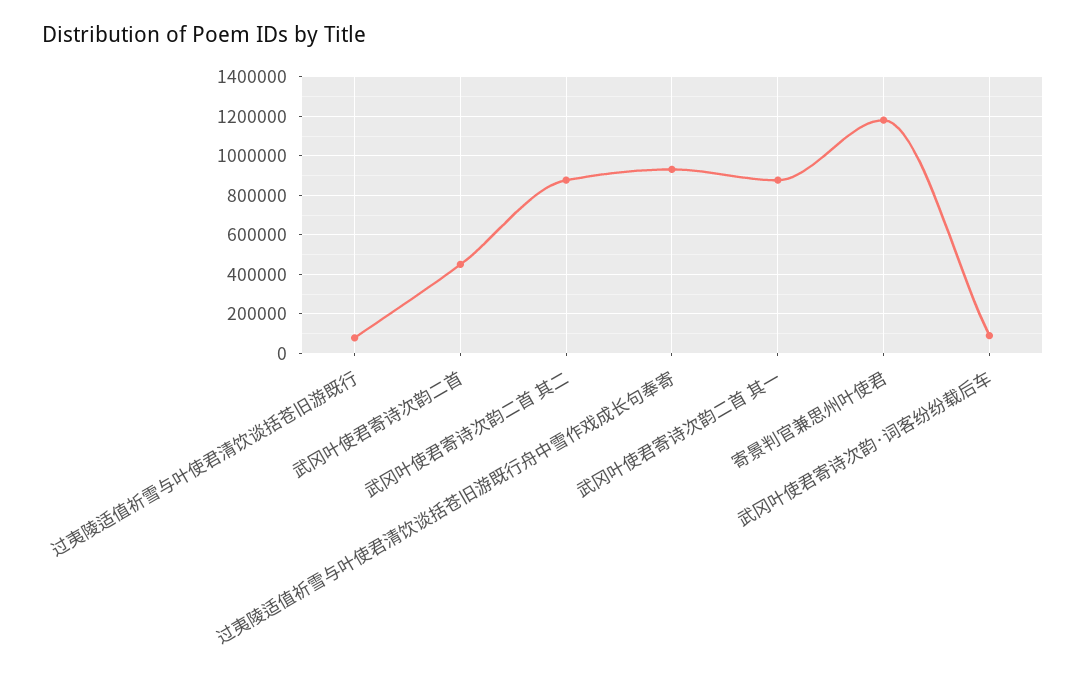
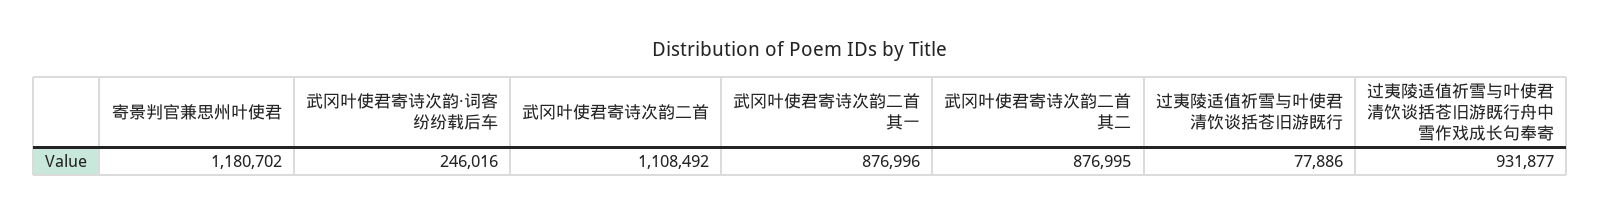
  {
    "过夷陵适值祈雪与叶使君清饮谈括苍旧游既行": 77886,
-   "武冈叶使君寄诗次韵二首": 450000,
+   "武冈叶使君寄诗次韵二首": 1108492,
    "武冈叶使君寄诗次韵二首 其二": 876995,
    "过夷陵适值祈雪与叶使君清饮谈括苍旧游既行舟中雪作戏成长句奉寄": 931877,
    "武冈叶使君寄诗次韵二首 其一": 876996,
    "寄景判官兼思州叶使君": 1180702,
-   "武冈叶使君寄诗次韵·词客纷纷载后车": 100000
+   "武冈叶使君寄诗次韵·词客纷纷载后车": 246016
  }

